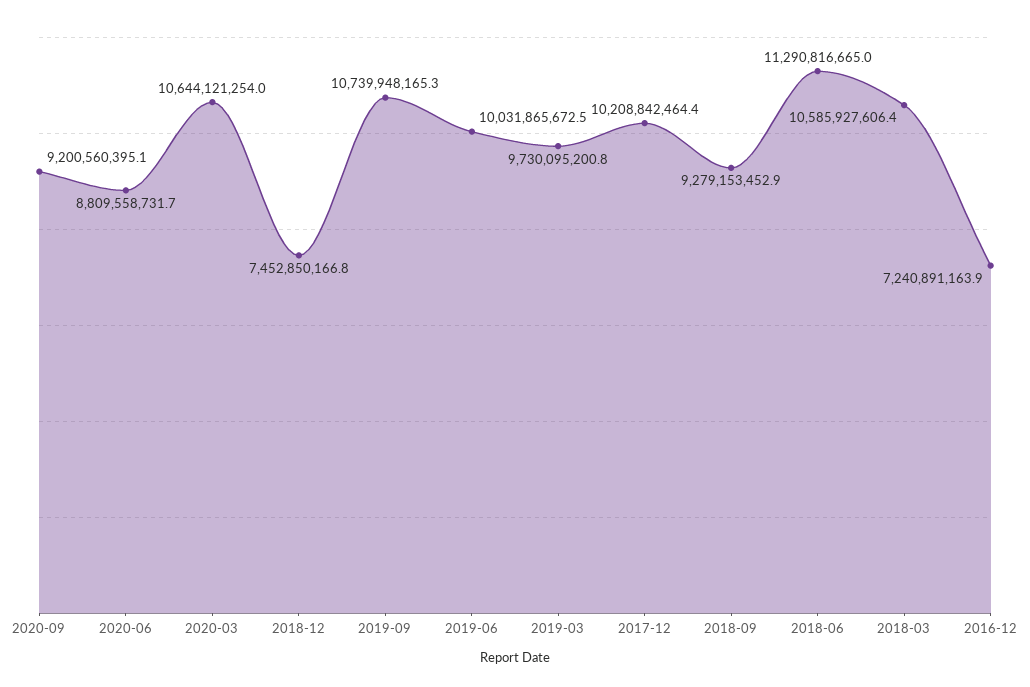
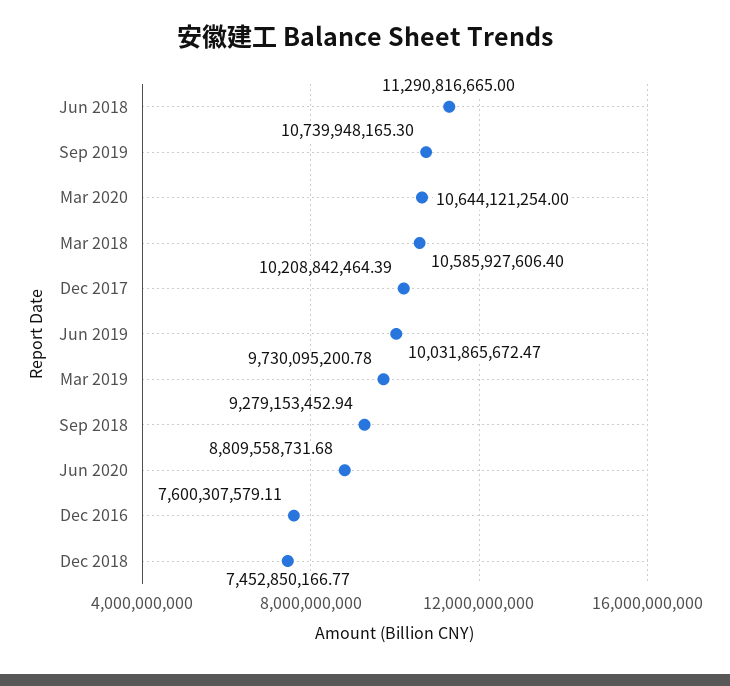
  {
-   "2020-09": 9200560395.1,
    "2020-06": 8809558731.68,
    "2020-03": 10644121254,
    "2018-12": 7452850166.77,
    "2019-09": 10739948165.3,
    "2019-06": 10031865672.47,
    "2019-03": 9730095200.78,
    "2017-12": 10208842464.39,
    "2018-09": 9279153452.94,
    "2018-06": 11290816665,
    "2018-03": 10585927606.4,
-   "2016-12": 7240891163.9
+   "2016-12": 7600307579.11
  }

